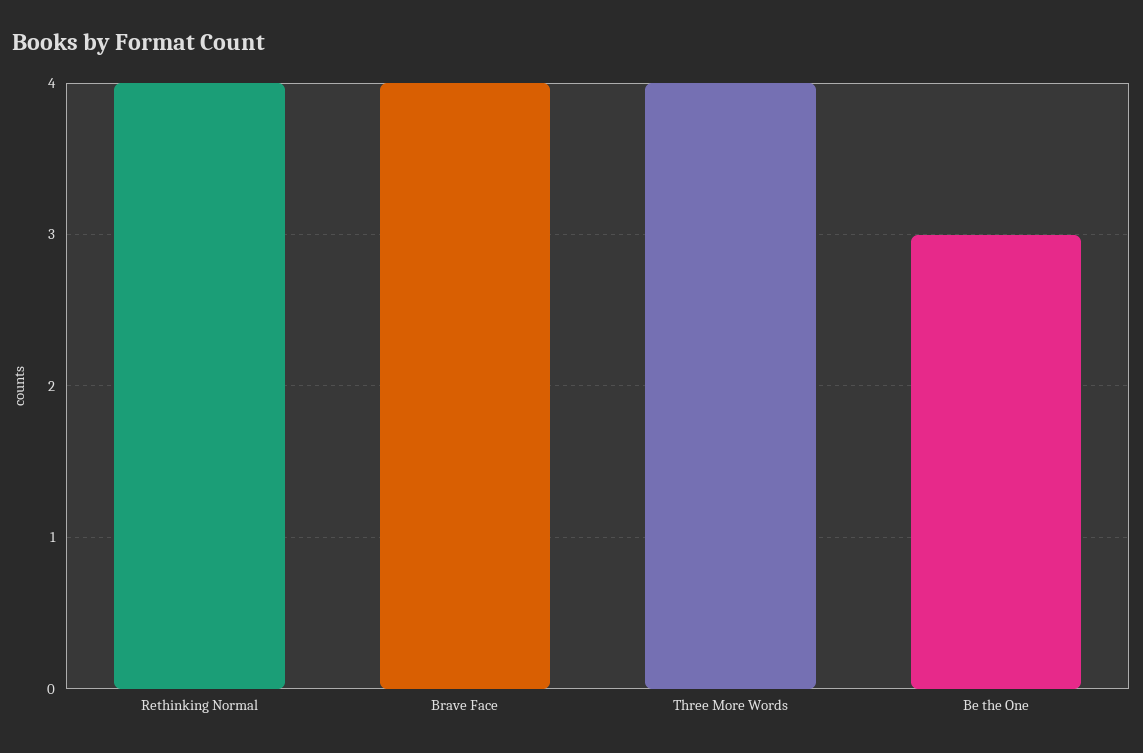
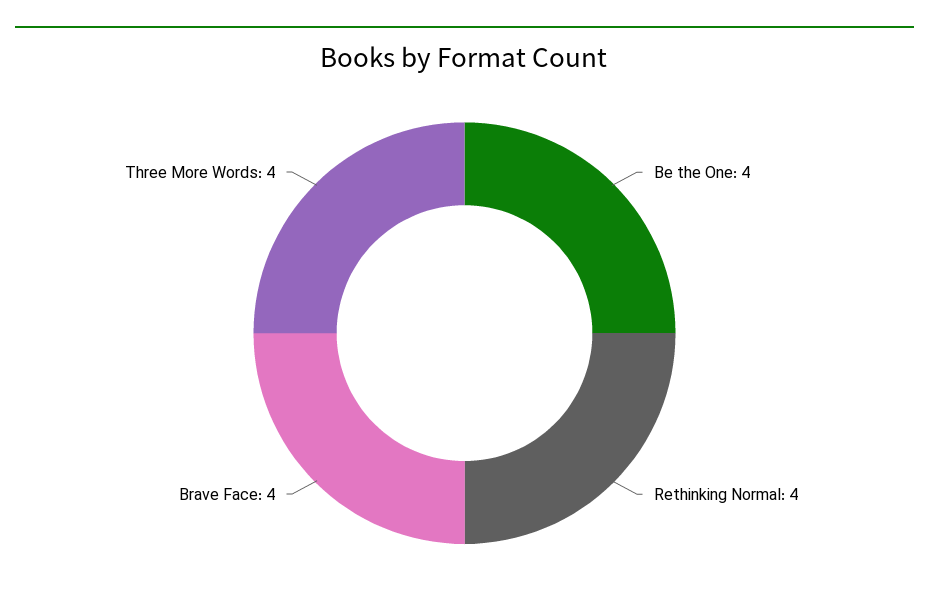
  {
    "Rethinking Normal": 4,
    "Brave Face": 4,
    "Three More Words": 4,
-   "Be the One": 3
+   "Be the One": 4
  }

